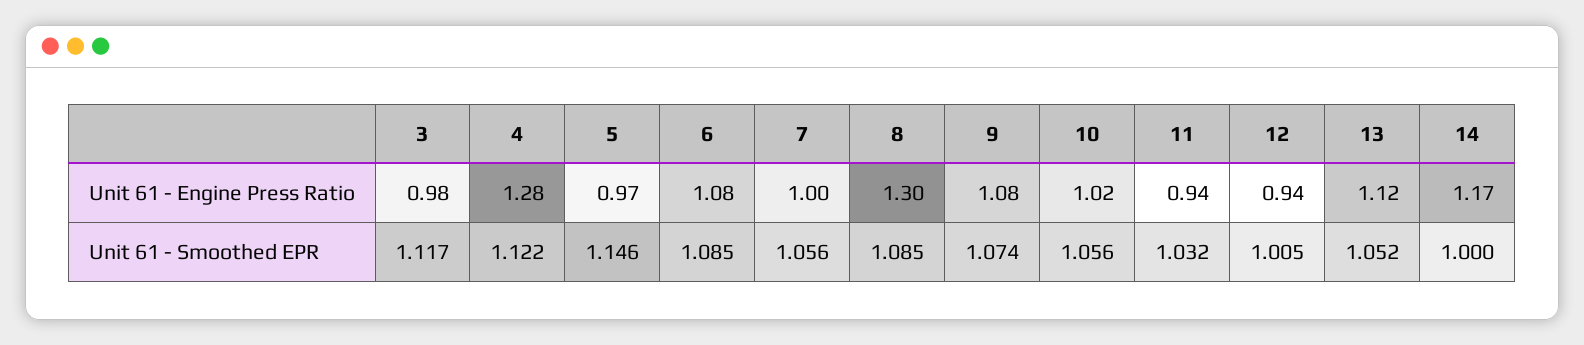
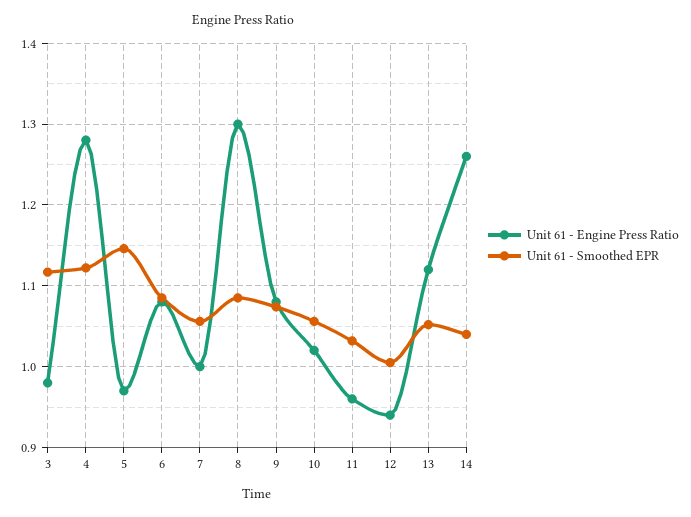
  {
    "Unit 61 - Engine Press Ratio": {
      "3": 0.98,
      "4": 1.28,
      "5": 0.97,
      "6": 1.08,
      "7": 1,
      "8": 1.3,
      "9": 1.08,
      "10": 1.02,
-     "11": 0.94,
+     "11": 0.96,
      "12": 0.94,
      "13": 1.12,
-     "14": 1.17
+     "14": 1.26
    },
    "Unit 61 - Smoothed EPR": {
      "3": 1.117,
      "4": 1.122,
      "5": 1.146,
      "6": 1.085,
      "7": 1.056,
      "8": 1.085,
      "9": 1.074,
      "10": 1.056,
      "11": 1.032,
      "12": 1.005,
      "13": 1.052,
-     "14": 1
+     "14": 1.04
    }
  }

